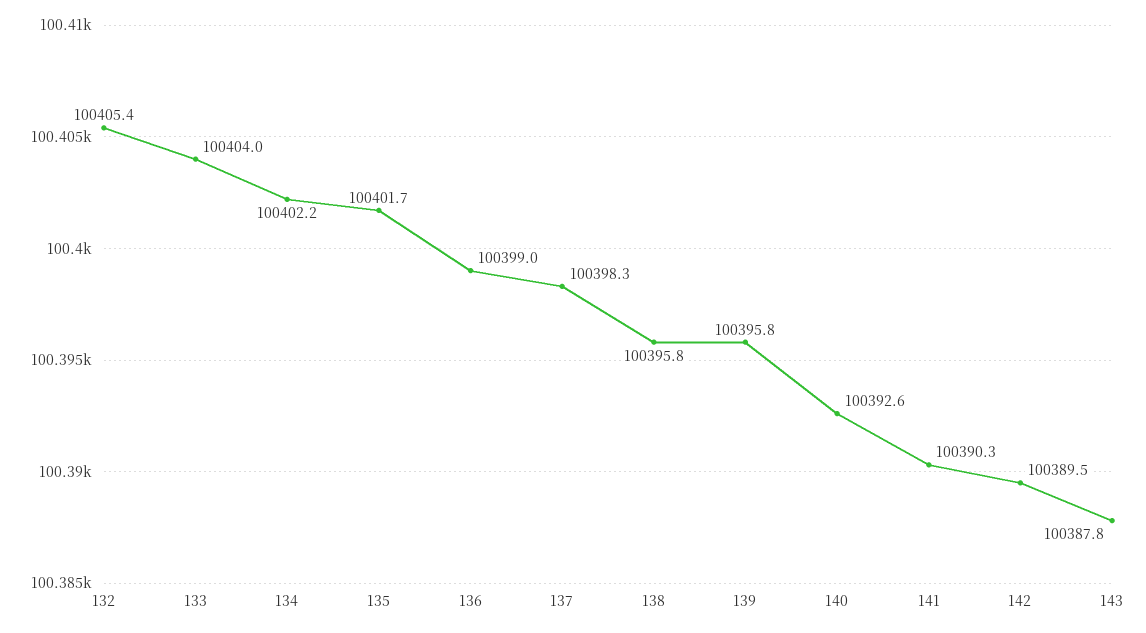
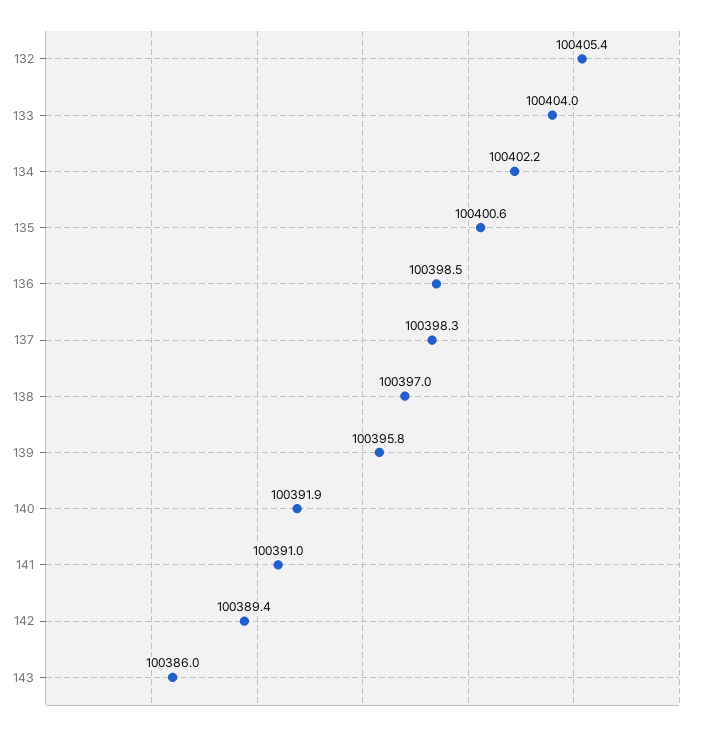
  {
    "132": 100405.4,
    "133": 100404,
    "134": 100402.2,
-   "135": 100401.7,
+   "135": 100400.6,
-   "136": 100399,
+   "136": 100398.5,
    "137": 100398.3,
-   "138": 100395.8,
+   "138": 100397,
    "139": 100395.8,
-   "140": 100392.6,
+   "140": 100391.9,
-   "141": 100390.3,
+   "141": 100391,
-   "142": 100389.5,
+   "142": 100389.4,
-   "143": 100387.8
+   "143": 100386
  }

